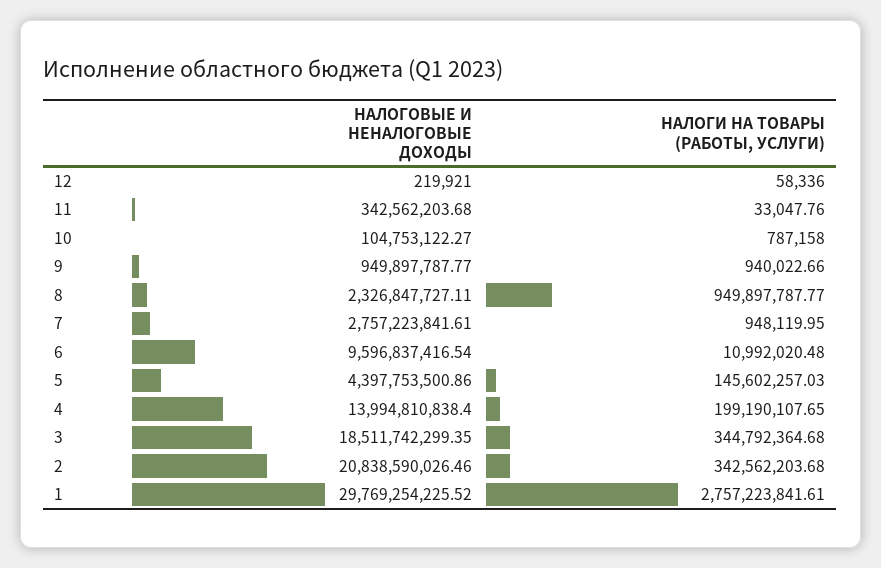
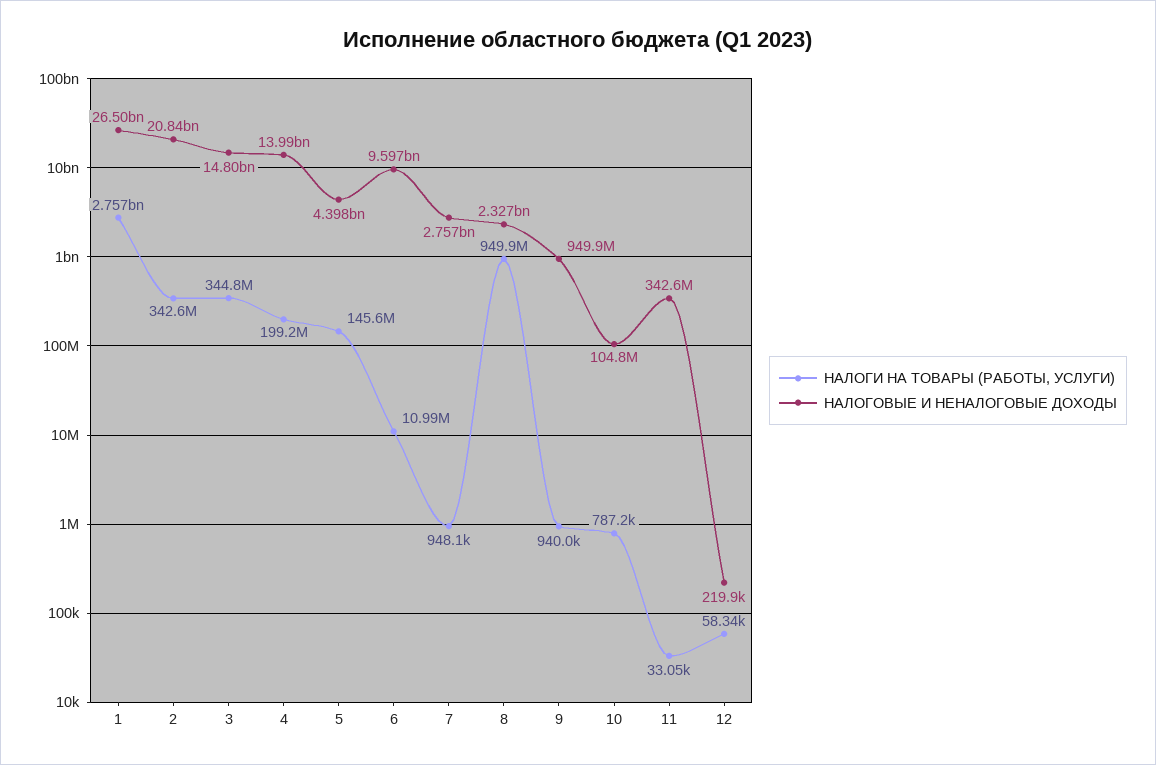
  {
    "НАЛОГОВЫЕ И НЕНАЛОГОВЫЕ ДОХОДЫ": {
      "12": 219921,
      "11": 342562203.68,
      "10": 104753122.27,
      "9": 949897787.77,
      "8": 2326847727.11,
      "7": 2757223841.61,
      "6": 9596837416.54,
      "5": 4397753500.86,
      "4": 13994810838.4,
-     "3": 18511742299.35,
+     "3": 14800000000,
      "2": 20838590026.46,
-     "1": 29769254225.52
+     "1": 26500000000
    },
    "НАЛОГИ НА ТОВАРЫ (РАБОТЫ, УСЛУГИ)": {
      "12": 58336,
      "11": 33047.76,
      "10": 787158,
      "9": 940022.66,
      "8": 949897787.77,
      "7": 948119.95,
      "6": 10992020.48,
      "5": 145602257.03,
      "4": 199190107.65,
      "3": 344792364.68,
      "2": 342562203.68,
      "1": 2757223841.61
    }
  }

